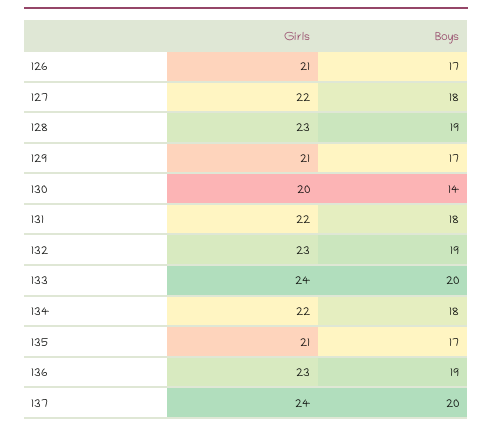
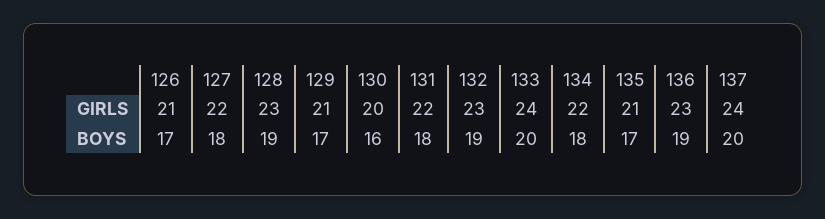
  {
    "Girls": {
      "126": 21,
      "127": 22,
      "128": 23,
      "129": 21,
      "130": 20,
      "131": 22,
      "132": 23,
      "133": 24,
      "134": 22,
      "135": 21,
      "136": 23,
      "137": 24
    },
    "Boys": {
      "126": 17,
      "127": 18,
      "128": 19,
      "129": 17,
-     "130": 14,
+     "130": 16,
      "131": 18,
      "132": 19,
      "133": 20,
      "134": 18,
      "135": 17,
      "136": 19,
      "137": 20
    }
  }

